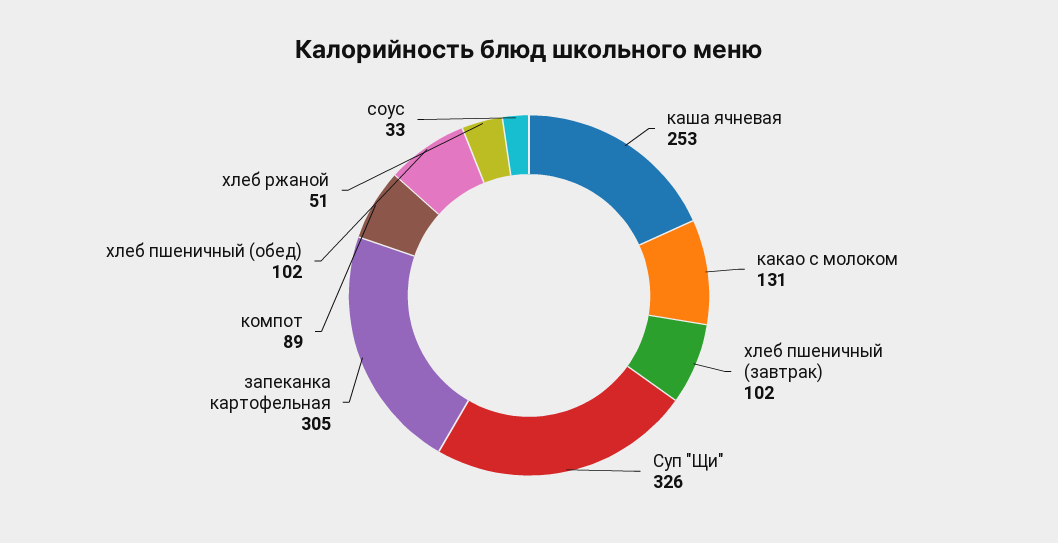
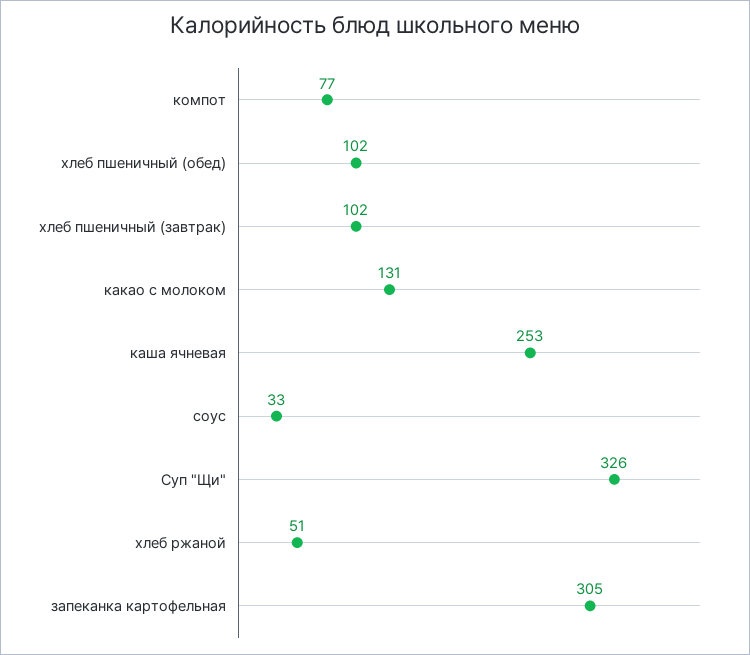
  {
    "каша ячневая": 253,
    "какао с молоком": 131,
    "хлеб пшеничный (завтрак)": 102,
    "Суп \"Щи\"": 326,
    "запеканка картофельная": 305,
-   "компот": 89,
+   "компот": 77,
    "хлеб пшеничный (обед)": 102,
    "хлеб ржаной": 51,
    "соус": 33
  }

